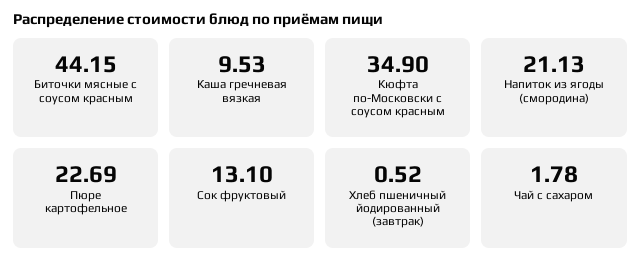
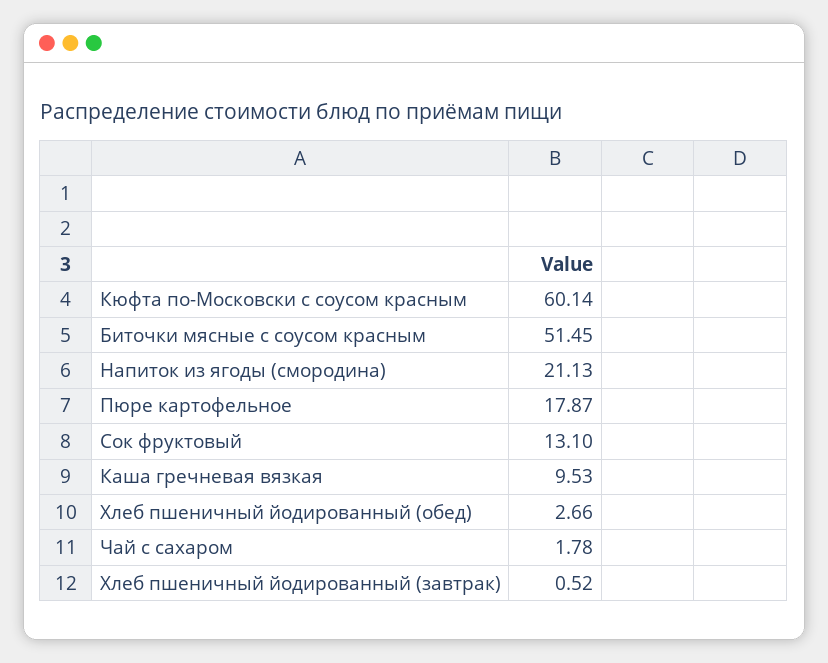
  {
-   "Биточки мясные с соусом красным": 44.15,
+   "Биточки мясные с соусом красным": 51.45,
    "Каша гречневая вязкая": 9.53,
-   "Кюфта по-Московски с соусом красным": 34.9,
+   "Кюфта по-Московски с соусом красным": 60.14,
    "Напиток из ягоды (смородина)": 21.13,
-   "Пюре картофельное": 22.69,
+   "Пюре картофельное": 17.87,
    "Сок фруктовый": 13.1,
    "Хлеб пшеничный йодированный (завтрак)": 0.52,
-   "Чай с сахаром": 1.78
+   "Чай с сахаром": 1.78,
+   "Хлеб пшеничный йодированный (обед)": 2.66
  }

